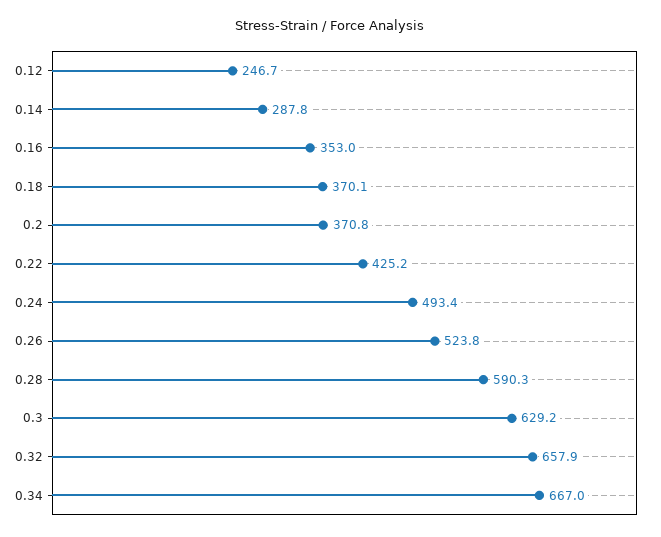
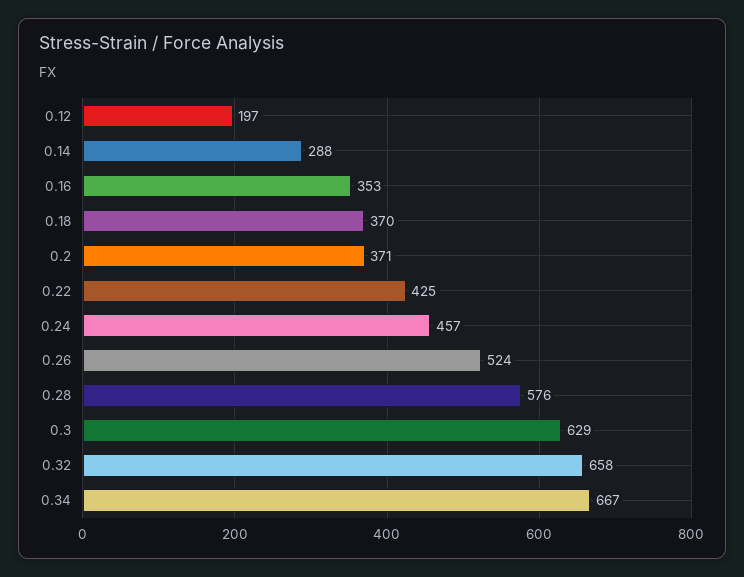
  {
-   "0.12": 246.7,
+   "0.12": 197,
    "0.14": 287.8,
    "0.16": 353,
    "0.18": 370.1,
    "0.2": 370.8,
    "0.22": 425.2,
-   "0.24": 493.4,
+   "0.24": 457,
    "0.26": 523.8,
-   "0.28": 590.3,
+   "0.28": 576,
    "0.3": 629.2,
    "0.32": 657.9,
    "0.34": 667
  }

